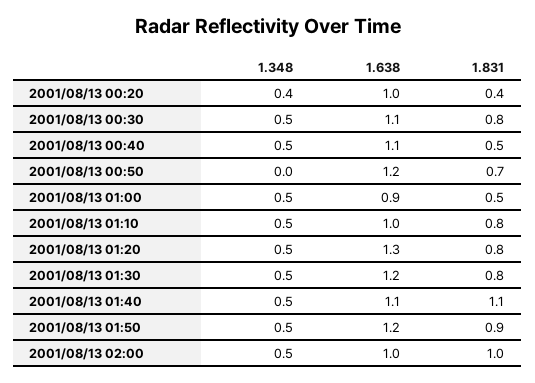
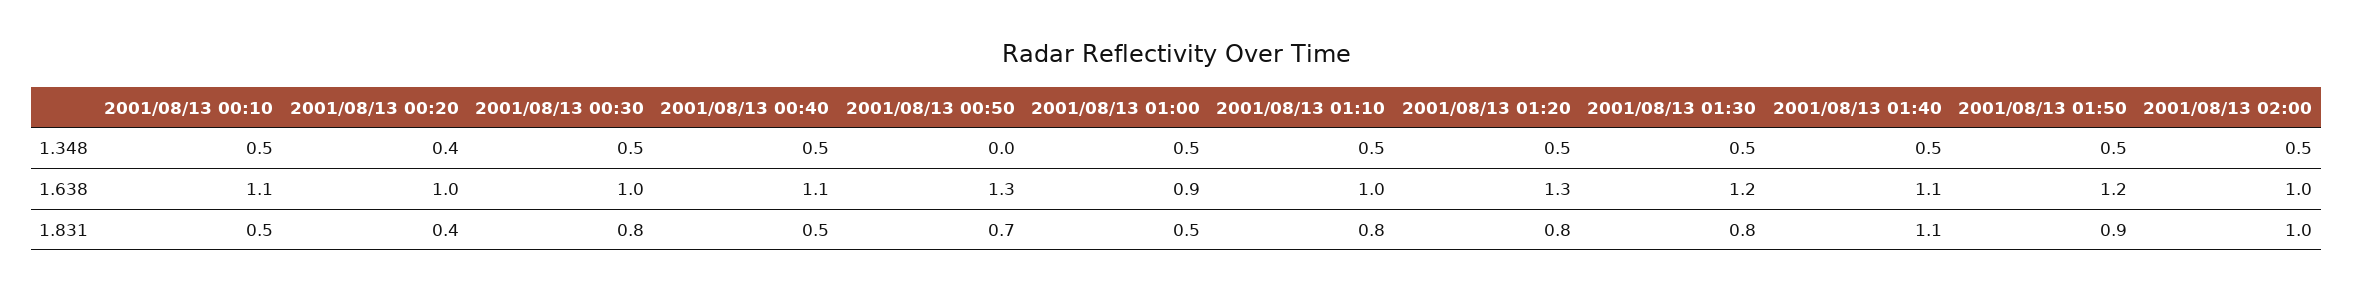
  {
    "1.348": {
      "2001/08/13 00:20": 0.4,
      "2001/08/13 00:30": 0.5,
      "2001/08/13 00:40": 0.5,
      "2001/08/13 00:50": 0,
      "2001/08/13 01:00": 0.5,
      "2001/08/13 01:10": 0.5,
      "2001/08/13 01:20": 0.5,
      "2001/08/13 01:30": 0.5,
      "2001/08/13 01:40": 0.5,
      "2001/08/13 01:50": 0.5,
-     "2001/08/13 02:00": 0.5
+     "2001/08/13 02:00": 0.5,
+     "2001/08/13 00:10": 0.5
    },
    "1.638": {
      "2001/08/13 00:20": 1,
-     "2001/08/13 00:30": 1.1,
+     "2001/08/13 00:30": 1,
      "2001/08/13 00:40": 1.1,
-     "2001/08/13 00:50": 1.2,
+     "2001/08/13 00:50": 1.3,
      "2001/08/13 01:00": 0.9,
      "2001/08/13 01:10": 1,
      "2001/08/13 01:20": 1.3,
      "2001/08/13 01:30": 1.2,
      "2001/08/13 01:40": 1.1,
      "2001/08/13 01:50": 1.2,
-     "2001/08/13 02:00": 1
+     "2001/08/13 02:00": 1,
+     "2001/08/13 00:10": 1.1
    },
    "1.831": {
      "2001/08/13 00:20": 0.4,
      "2001/08/13 00:30": 0.8,
      "2001/08/13 00:40": 0.5,
      "2001/08/13 00:50": 0.7,
      "2001/08/13 01:00": 0.5,
      "2001/08/13 01:10": 0.8,
      "2001/08/13 01:20": 0.8,
      "2001/08/13 01:30": 0.8,
      "2001/08/13 01:40": 1.1,
      "2001/08/13 01:50": 0.9,
-     "2001/08/13 02:00": 1
+     "2001/08/13 02:00": 1,
+     "2001/08/13 00:10": 0.5
    }
  }

